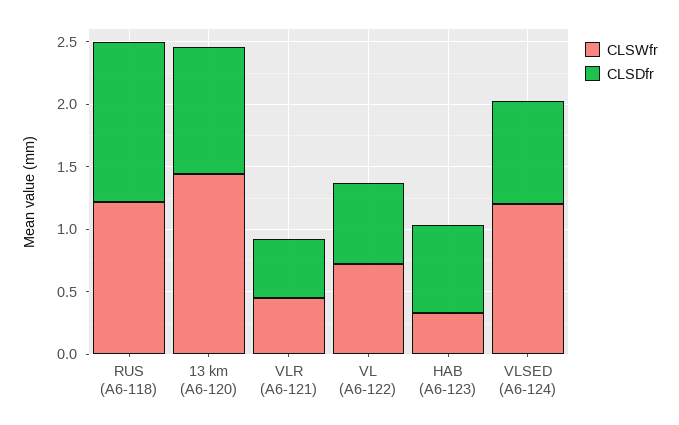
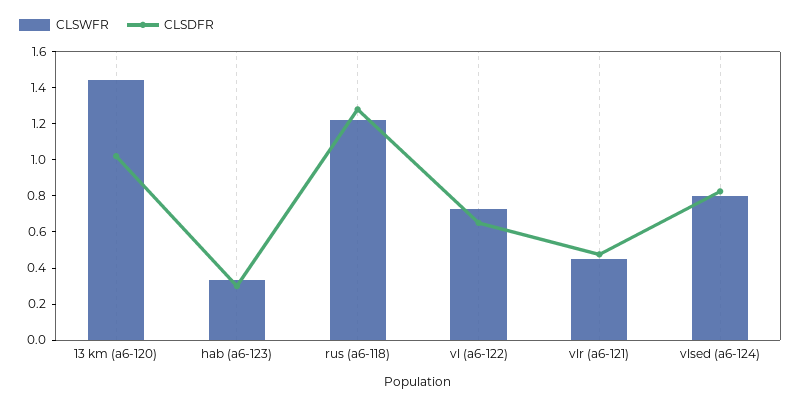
  {
    "CLSWfr": {
      "RUS (A6-118)": 1.2,
      "13 km (A6-120)": 1.45,
      "VLR (A6-121)": 0.45,
      "VL (A6-122)": 0.75,
      "HAB (A6-123)": 0.35,
-     "VLSED (A6-124)": 1.2
+     "VLSED (A6-124)": 0.8
    },
    "CLSDfr": {
      "RUS (A6-118)": 1.3,
      "13 km (A6-120)": 1,
      "VLR (A6-121)": 0.5,
      "VL (A6-122)": 0.65,
-     "HAB (A6-123)": 0.7,
+     "HAB (A6-123)": 0.3,
      "VLSED (A6-124)": 0.85
    }
  }

